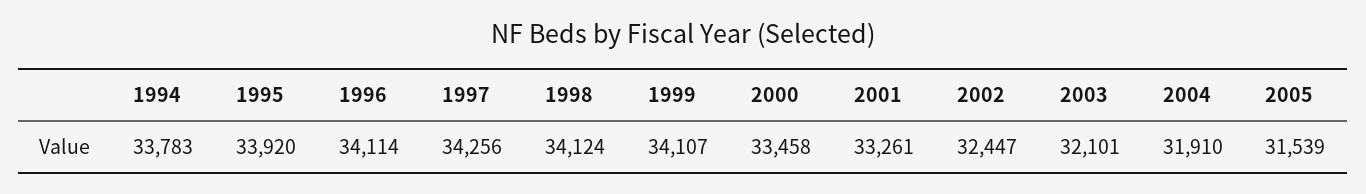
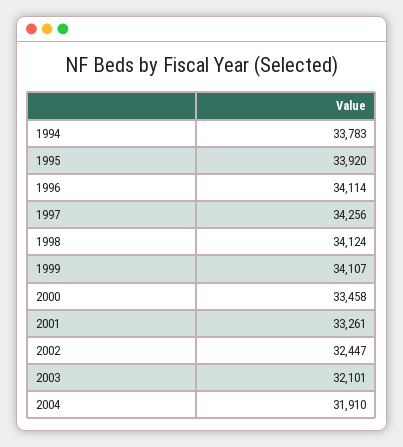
  {
    "1994": 33783,
    "1995": 33920,
    "1996": 34114,
    "1997": 34256,
    "1998": 34124,
    "1999": 34107,
    "2000": 33458,
    "2001": 33261,
    "2002": 32447,
    "2003": 32101,
-   "2004": 31910,
+   "2004": 31910
-   "2005": 31539
  }

